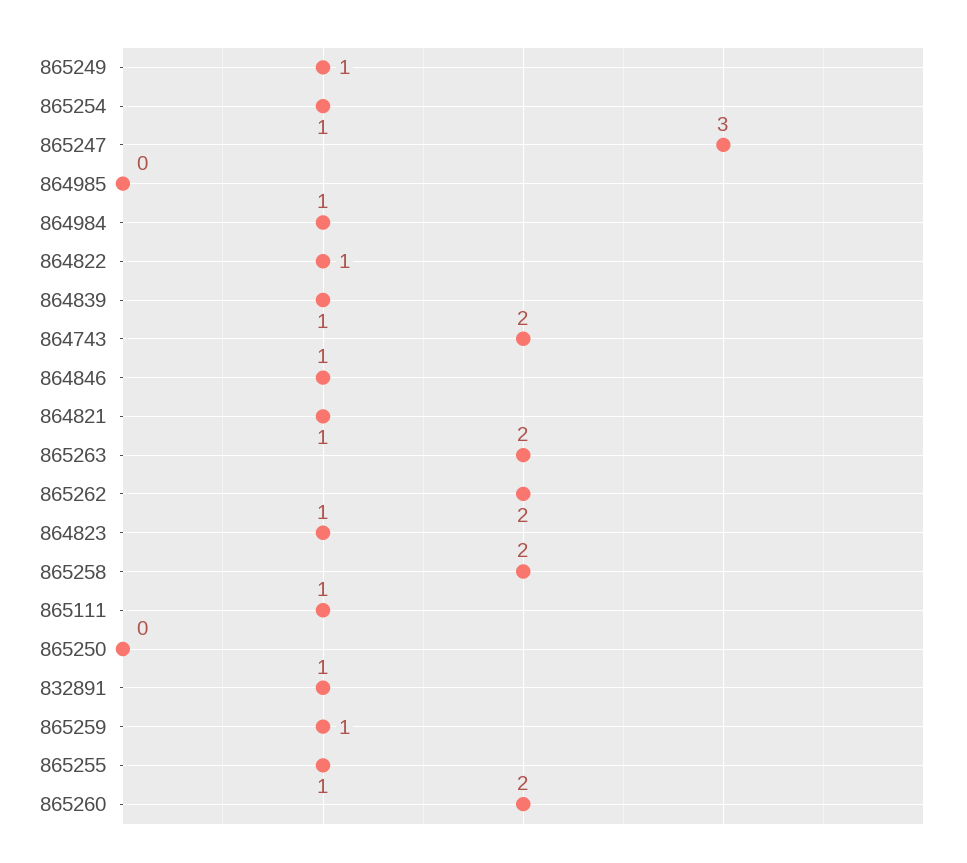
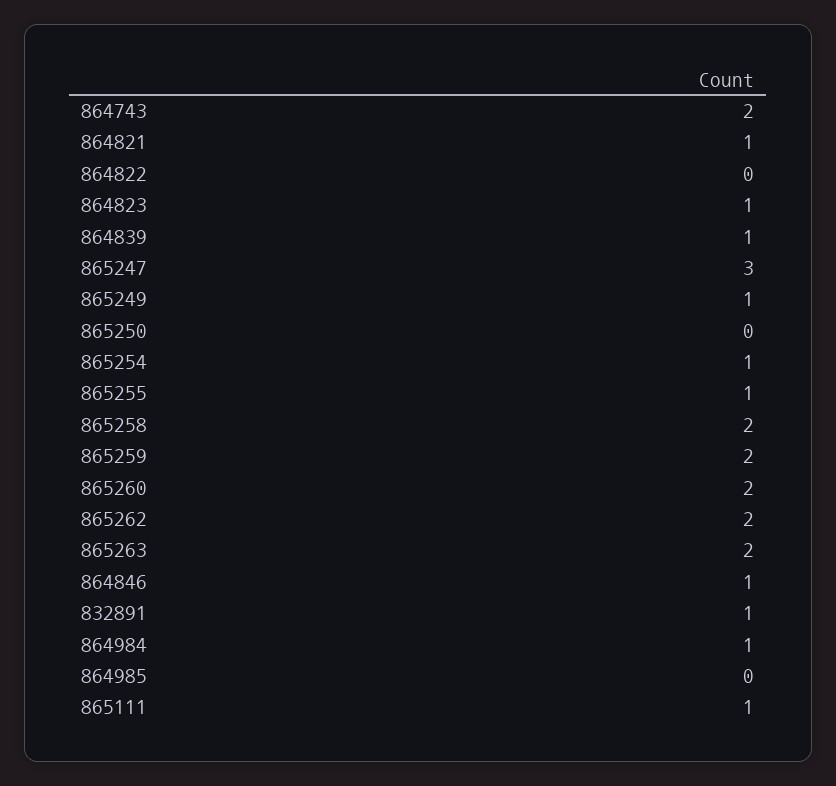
  {
    "865249": 1,
    "865254": 1,
    "865247": 3,
    "864985": 0,
    "864984": 1,
-   "864822": 1,
+   "864822": 0,
    "864839": 1,
    "864743": 2,
    "864846": 1,
    "864821": 1,
    "865263": 2,
    "865262": 2,
    "864823": 1,
    "865258": 2,
    "865111": 1,
    "865250": 0,
    "832891": 1,
-   "865259": 1,
+   "865259": 2,
    "865255": 1,
    "865260": 2
  }

